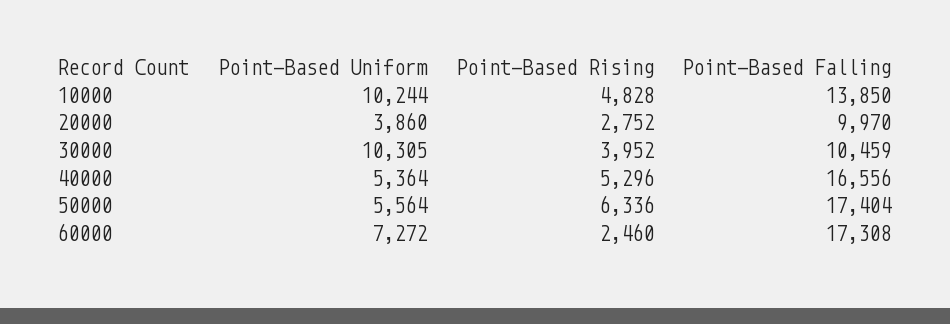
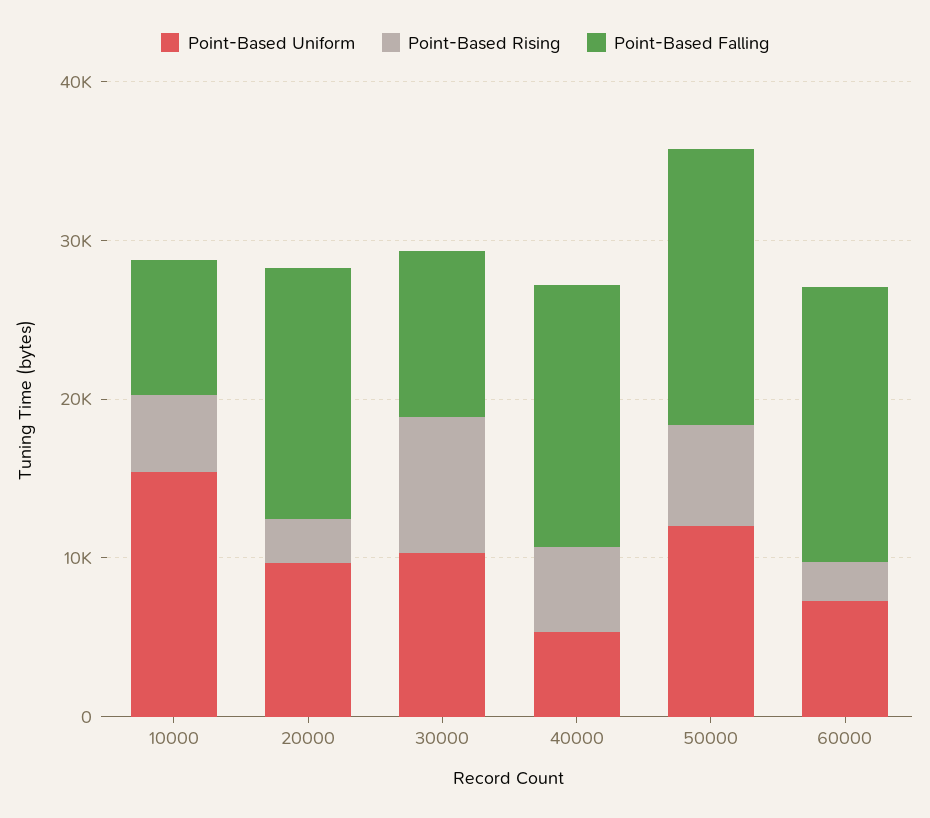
  {
    "Point-Based Uniform": {
-     "10000": 10244,
+     "10000": 16000,
-     "20000": 3860,
+     "20000": 10000,
      "30000": 10305,
      "40000": 5364,
-     "50000": 5564,
+     "50000": 12000,
      "60000": 7272
    },
    "Point-Based Rising": {
      "10000": 4828,
      "20000": 2752,
-     "30000": 3952,
+     "30000": 8000,
      "40000": 5296,
      "50000": 6336,
      "60000": 2460
    },
    "Point-Based Falling": {
-     "10000": 13850,
+     "10000": 8000,
-     "20000": 9970,
+     "20000": 16000,
      "30000": 10459,
      "40000": 16556,
      "50000": 17404,
      "60000": 17308
    }
  }

